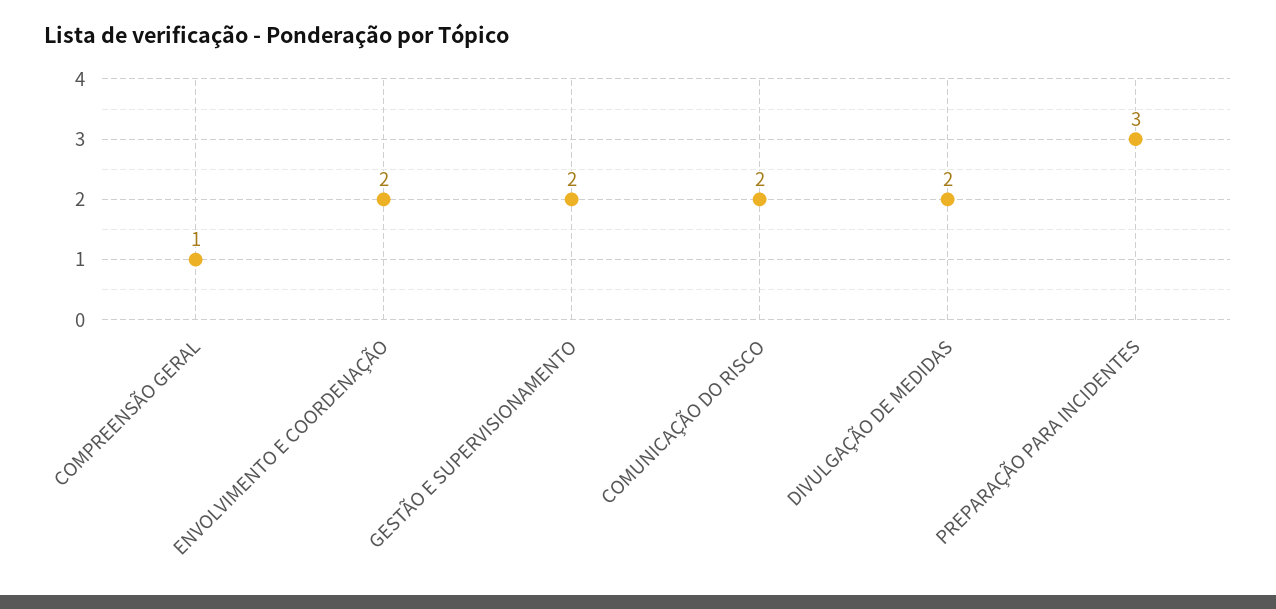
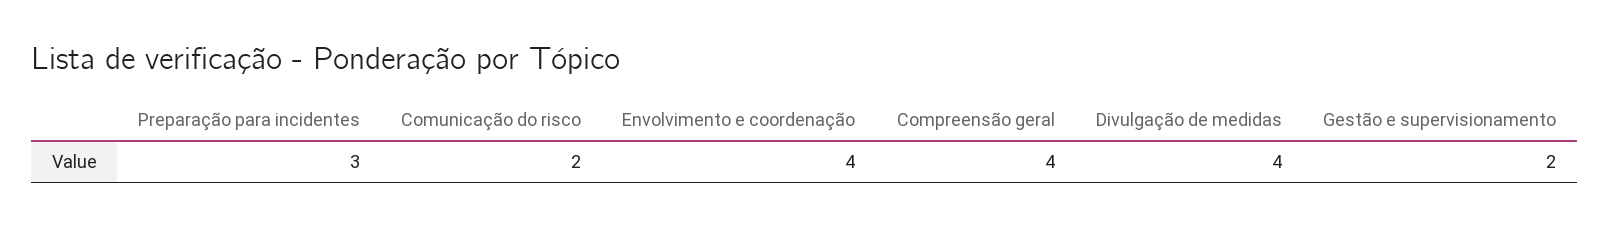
  {
-   "COMPREENSÃO GERAL": 1,
+   "COMPREENSÃO GERAL": 4,
-   "ENVOLVIMENTO E COORDENAÇÃO": 2,
+   "ENVOLVIMENTO E COORDENAÇÃO": 4,
    "GESTÃO E SUPERVISIONAMENTO": 2,
    "COMUNICAÇÃO DO RISCO": 2,
-   "DIVULGAÇÃO DE MEDIDAS": 2,
+   "DIVULGAÇÃO DE MEDIDAS": 4,
    "PREPARAÇÃO PARA INCIDENTES": 3
  }

